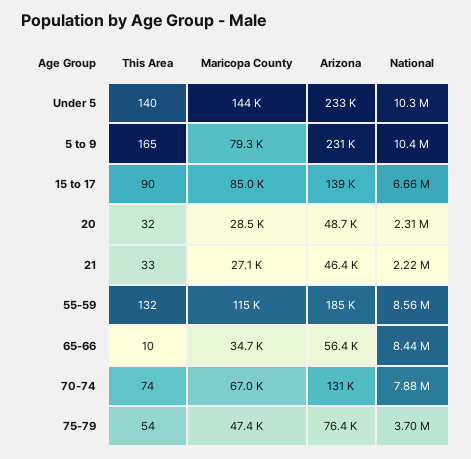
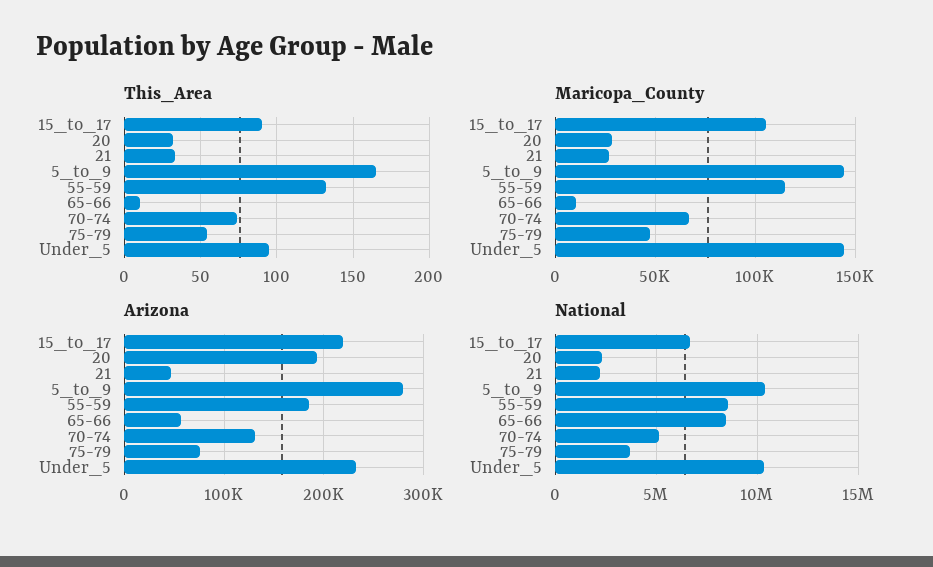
  {
    "This Area": {
-     "Under 5": 140,
+     "Under 5": 95,
      "5 to 9": 165,
      "15 to 17": 90,
      "20": 32,
      "21": 33,
      "55-59": 132,
      "65-66": 10,
      "70-74": 74,
      "75-79": 54
    },
    "Maricopa County": {
      "Under 5": 144000,
-     "5 to 9": 79300,
+     "5 to 9": 145000,
-     "15 to 17": 85000,
+     "15 to 17": 105000,
      "20": 28500,
      "21": 27100,
      "55-59": 115000,
-     "65-66": 34700,
+     "65-66": 10000,
      "70-74": 67000,
      "75-79": 47400
    },
    "Arizona": {
      "Under 5": 233000,
-     "5 to 9": 231000,
+     "5 to 9": 280000,
-     "15 to 17": 139000,
+     "15 to 17": 220000,
-     "20": 48700,
+     "20": 190000,
      "21": 46400,
      "55-59": 185000,
      "65-66": 56400,
      "70-74": 131000,
      "75-79": 76400
    },
    "National": {
      "Under 5": 10300000,
      "5 to 9": 10400000,
      "15 to 17": 6660000,
      "20": 2310000,
      "21": 2220000,
      "55-59": 8560000,
      "65-66": 8440000,
-     "70-74": 7880000,
+     "70-74": 5000000,
      "75-79": 3700000
    }
  }

